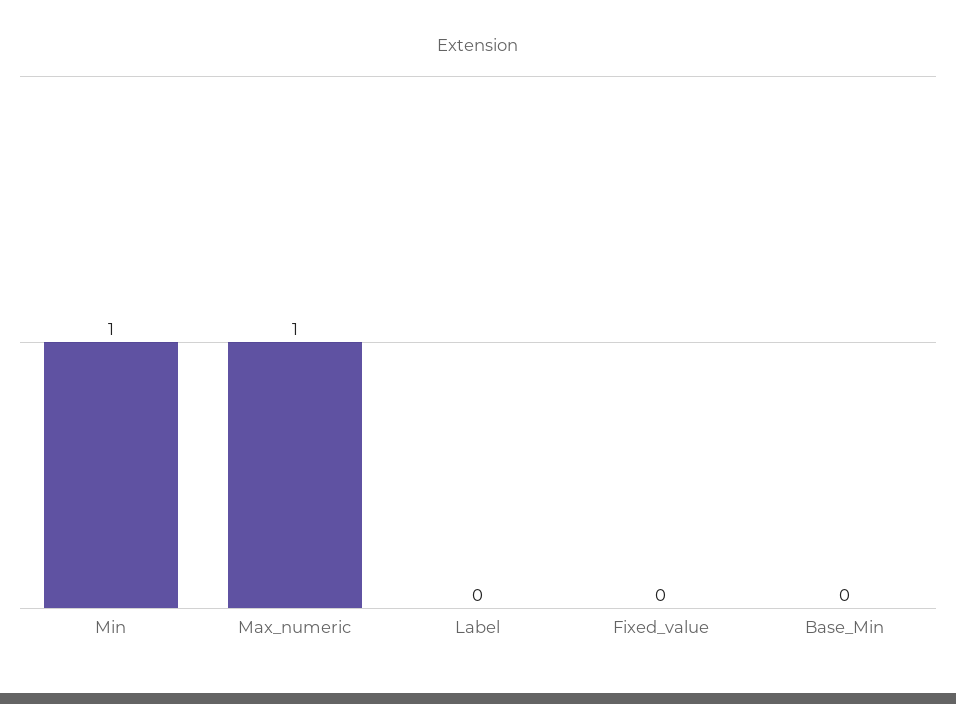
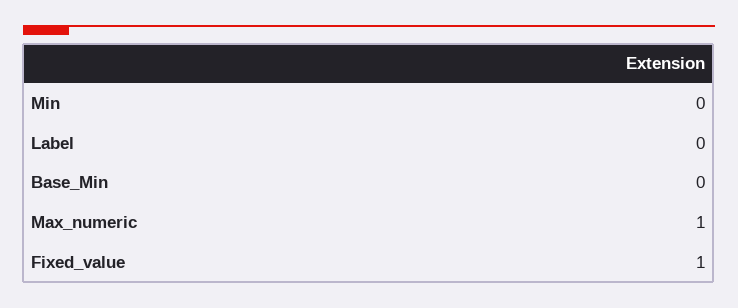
  {
-   "Min": 1,
+   "Min": 0,
    "Max_numeric": 1,
    "Label": 0,
-   "Fixed_value": 0,
+   "Fixed_value": 1,
    "Base_Min": 0
  }

